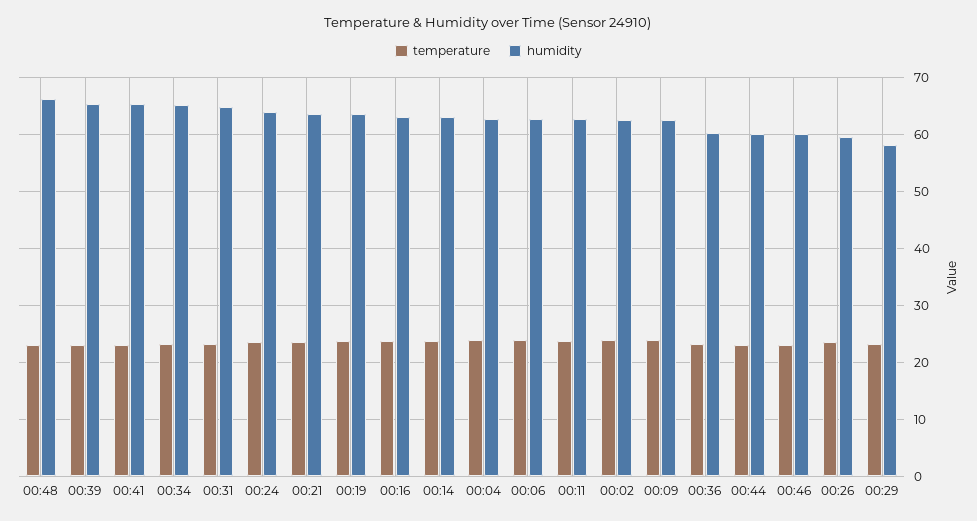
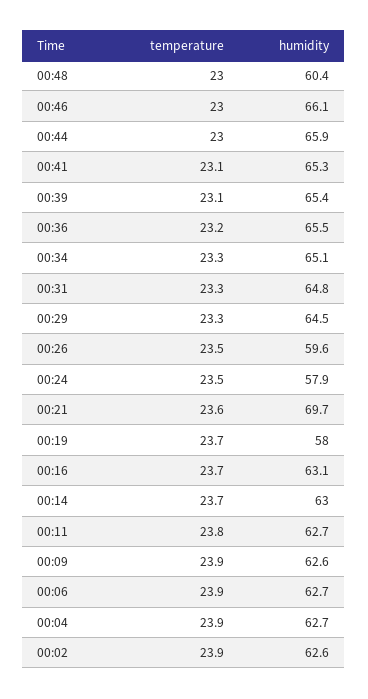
  {
    "temperature": {
      "00:48": 23,
      "00:39": 23.1,
      "00:41": 23.1,
      "00:34": 23.3,
      "00:31": 23.3,
      "00:24": 23.5,
      "00:21": 23.6,
      "00:19": 23.7,
      "00:16": 23.7,
      "00:14": 23.7,
      "00:04": 23.9,
      "00:06": 23.9,
      "00:11": 23.8,
      "00:02": 23.9,
      "00:09": 23.9,
      "00:36": 23.2,
      "00:44": 23,
      "00:46": 23,
      "00:26": 23.5,
      "00:29": 23.3
    },
    "humidity": {
-     "00:48": 66,
+     "00:48": 60.4,
      "00:39": 65.4,
      "00:41": 65.3,
      "00:34": 65.1,
      "00:31": 64.8,
-     "00:24": 64,
+     "00:24": 57.9,
-     "00:21": 64,
+     "00:21": 69.7,
-     "00:19": 64,
+     "00:19": 58,
      "00:16": 63.1,
      "00:14": 63,
      "00:04": 62.7,
      "00:06": 62.7,
      "00:11": 62.7,
      "00:02": 62.6,
      "00:09": 62.6,
-     "00:36": 60,
+     "00:36": 65.5,
-     "00:44": 60,
+     "00:44": 65.9,
-     "00:46": 60,
+     "00:46": 66.1,
      "00:26": 59.6,
-     "00:29": 58
+     "00:29": 64.5
    }
  }

